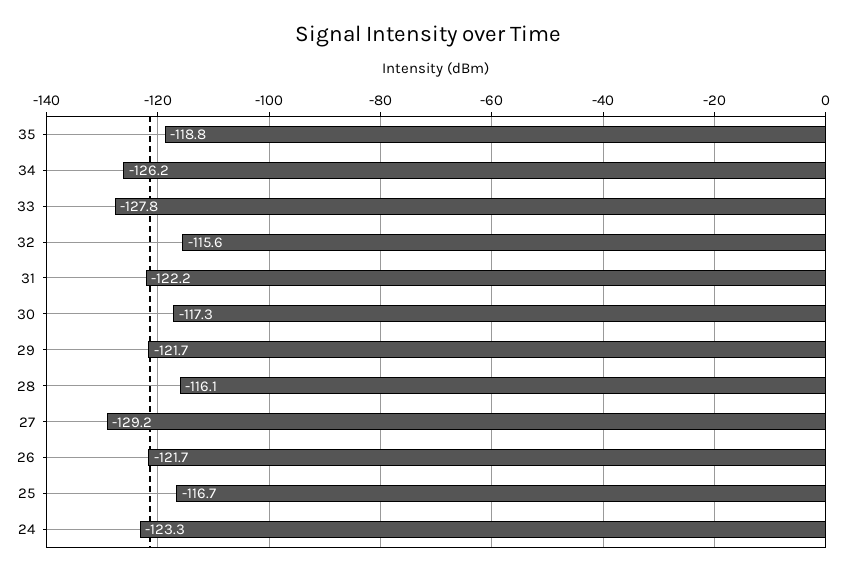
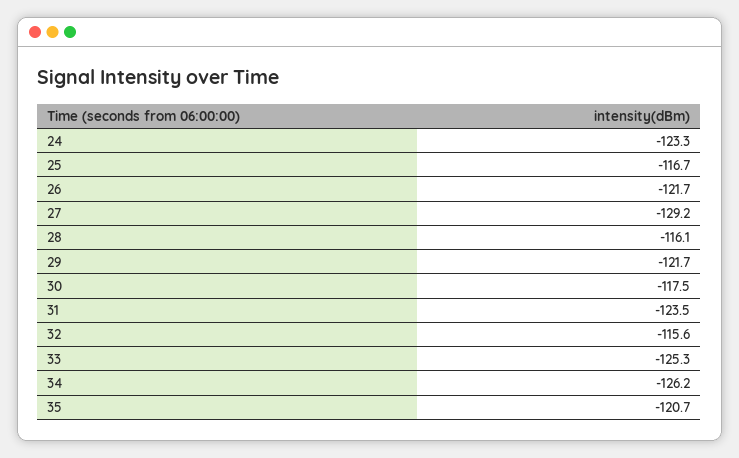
  {
-   "35": -118.8,
+   "35": -120.7,
    "34": -126.2,
-   "33": -127.8,
+   "33": -125.3,
    "32": -115.6,
-   "31": -122.2,
+   "31": -123.5,
-   "30": -117.3,
+   "30": -117.5,
    "29": -121.7,
    "28": -116.1,
    "27": -129.2,
    "26": -121.7,
    "25": -116.7,
    "24": -123.3
  }

